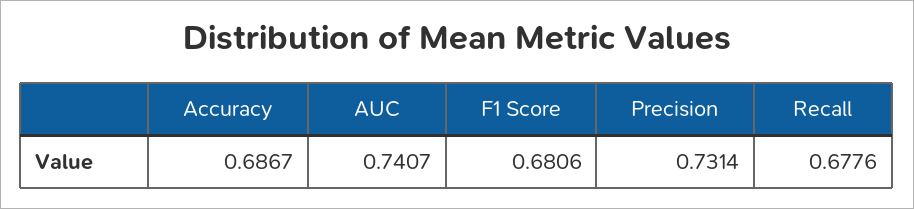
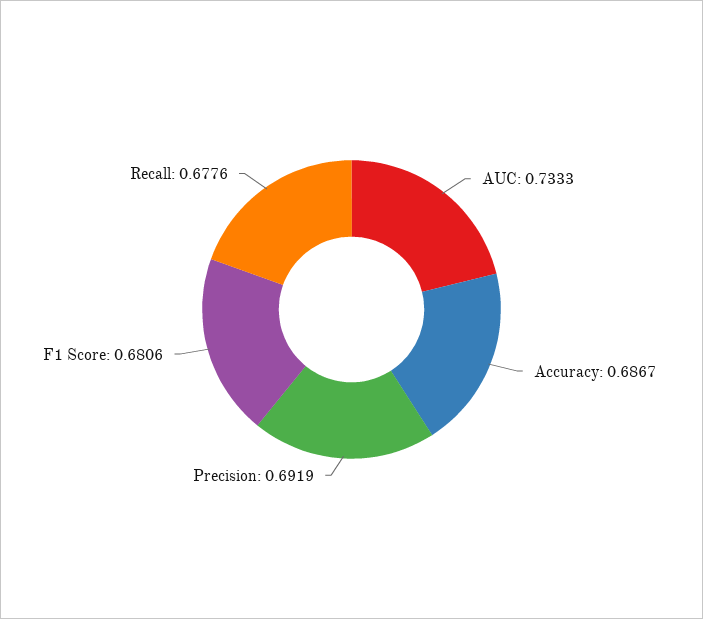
  {
    "Accuracy": 0.6867,
-   "AUC": 0.7407,
+   "AUC": 0.7333,
    "F1 Score": 0.6806,
-   "Precision": 0.7314,
+   "Precision": 0.6919,
    "Recall": 0.6776
  }

